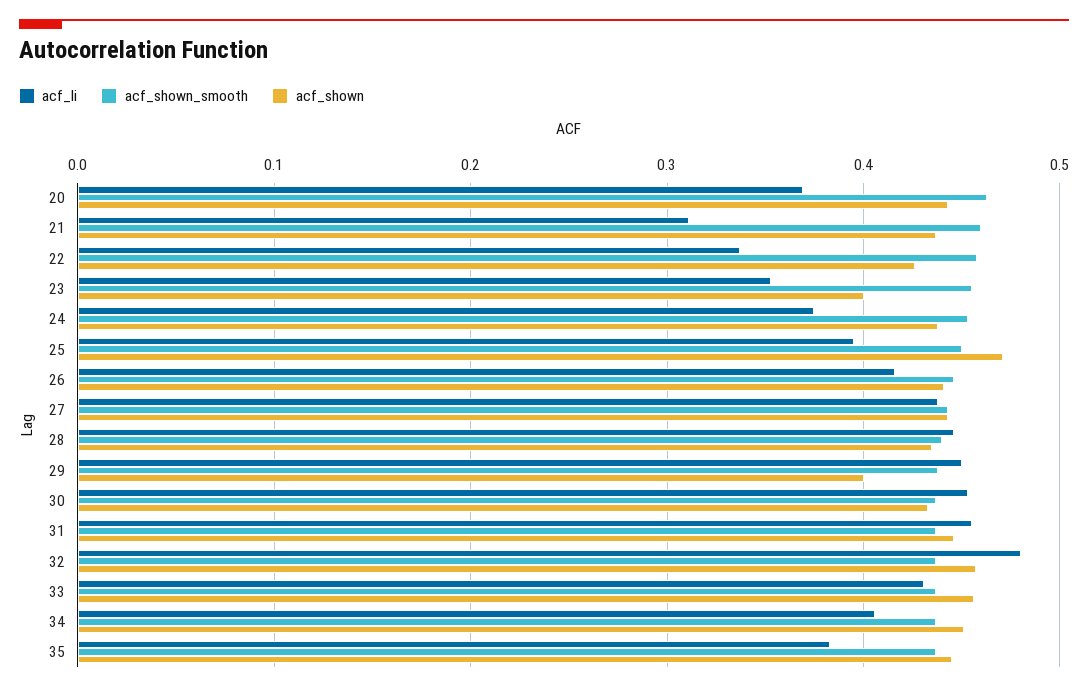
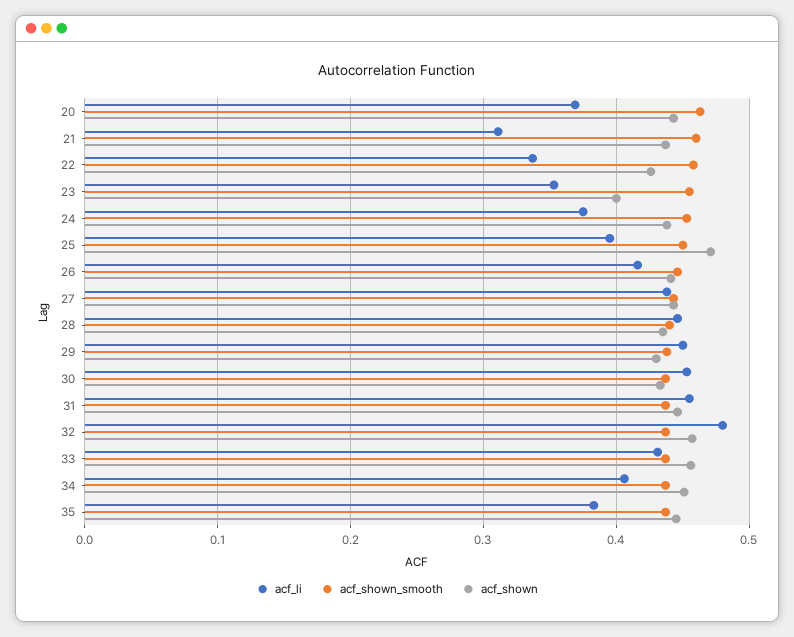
  {
    "acf_li": {
      "20": 0.37,
      "21": 0.31,
      "22": 0.34,
      "23": 0.35,
      "24": 0.38,
      "25": 0.4,
      "26": 0.42,
      "27": 0.44,
      "28": 0.45,
      "29": 0.45,
      "30": 0.45,
      "31": 0.46,
      "32": 0.48,
      "33": 0.43,
      "34": 0.41,
      "35": 0.38
    },
    "acf_shown_smooth": {
      "20": 0.46,
      "21": 0.46,
      "22": 0.46,
      "23": 0.46,
      "24": 0.45,
      "25": 0.45,
      "26": 0.45,
      "27": 0.44,
      "28": 0.44,
      "29": 0.44,
      "30": 0.44,
      "31": 0.44,
      "32": 0.44,
      "33": 0.44,
      "34": 0.44,
      "35": 0.44
    },
    "acf_shown": {
      "20": 0.44,
      "21": 0.44,
      "22": 0.43,
      "23": 0.4,
      "24": 0.44,
      "25": 0.47,
      "26": 0.44,
      "27": 0.44,
      "28": 0.44,
-     "29": 0.4,
+     "29": 0.43,
      "30": 0.43,
      "31": 0.45,
      "32": 0.46,
      "33": 0.46,
      "34": 0.45,
      "35": 0.45
    }
  }

